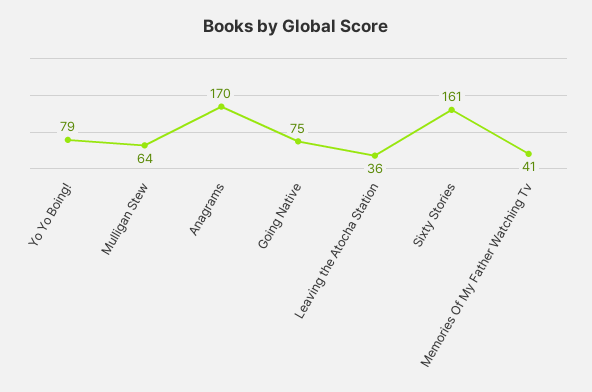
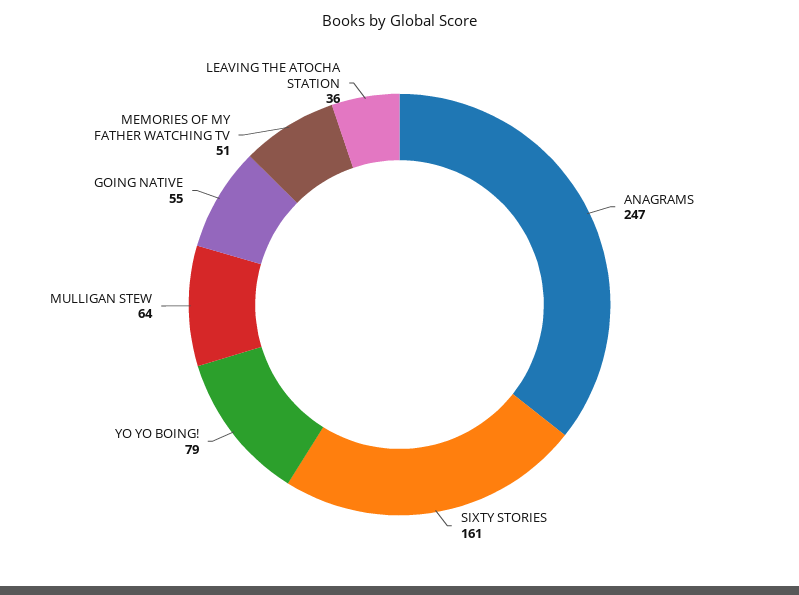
  {
    "Yo Yo Boing!": 79,
    "Mulligan Stew": 64,
-   "Anagrams": 170,
+   "Anagrams": 247,
-   "Going Native": 75,
+   "Going Native": 55,
    "Leaving the Atocha Station": 36,
    "Sixty Stories": 161,
-   "Memories Of My Father Watching Tv": 41
+   "Memories Of My Father Watching Tv": 51
  }

